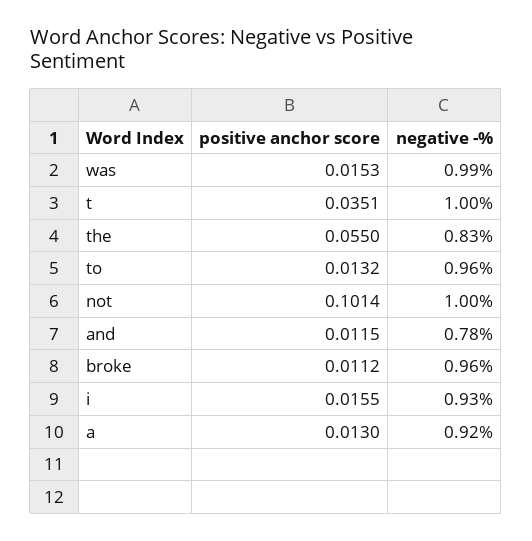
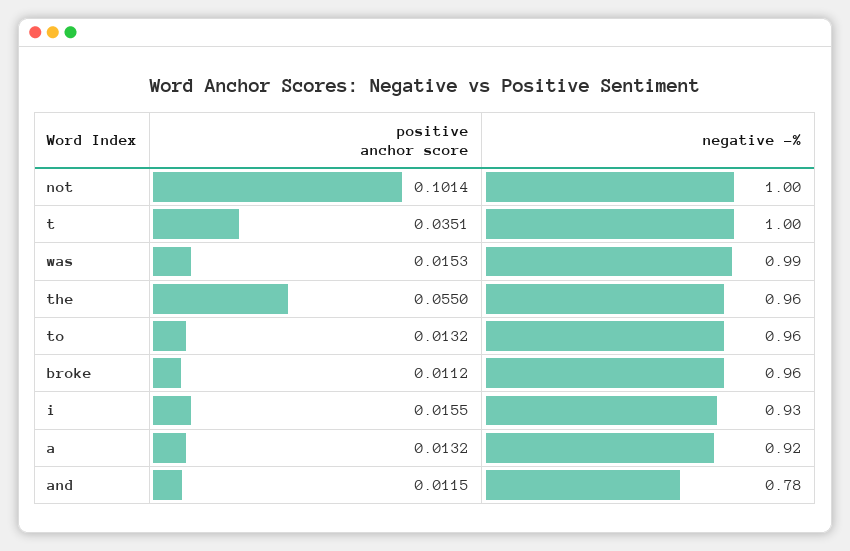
  {
    "positive anchor score": {
      "was": 0.0153,
      "t": 0.0351,
      "the": 0.055,
      "to": 0.0132,
      "not": 0.1014,
      "and": 0.0115,
      "broke": 0.0112,
      "i": 0.0155,
-     "a": 0.013
+     "a": 0.0132
    },
    "negative -%": {
      "was": 0.99,
      "t": 1,
-     "the": 0.83,
+     "the": 0.96,
      "to": 0.96,
      "not": 1,
      "and": 0.78,
      "broke": 0.96,
      "i": 0.93,
      "a": 0.92
    }
  }

